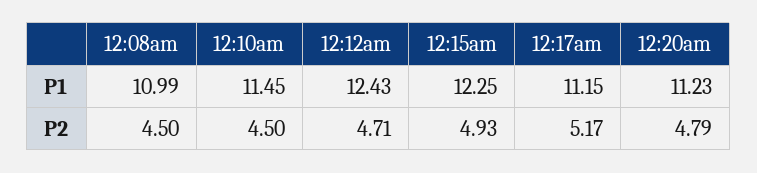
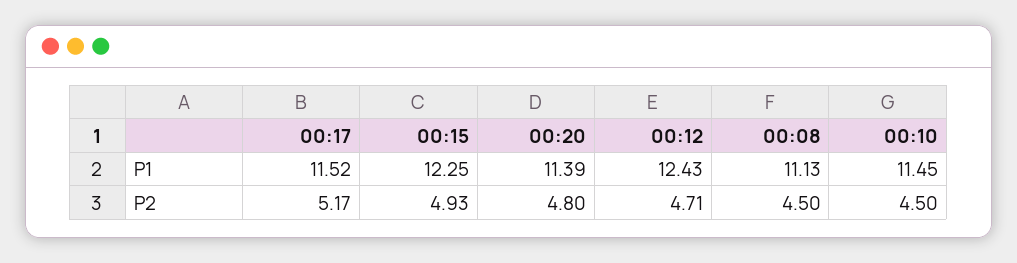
  {
    "12:08am": {
-     "P1": 10.99,
+     "P1": 11.13,
      "P2": 4.5
    },
    "12:10am": {
      "P1": 11.45,
      "P2": 4.5
    },
    "12:12am": {
      "P1": 12.43,
      "P2": 4.71
    },
    "12:15am": {
      "P1": 12.25,
      "P2": 4.93
    },
    "12:17am": {
-     "P1": 11.15,
+     "P1": 11.52,
      "P2": 5.17
    },
    "12:20am": {
-     "P1": 11.23,
+     "P1": 11.39,
-     "P2": 4.79
+     "P2": 4.8
    }
  }

